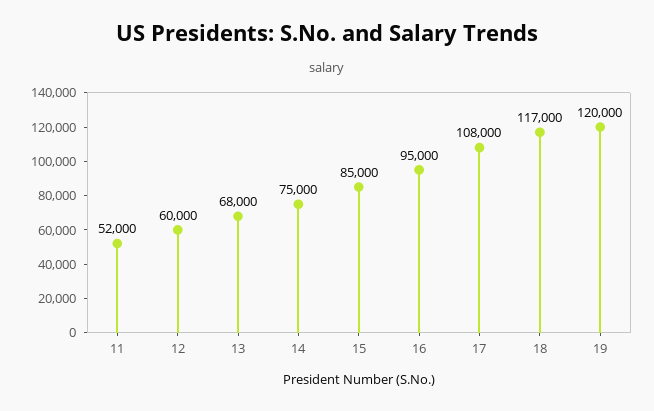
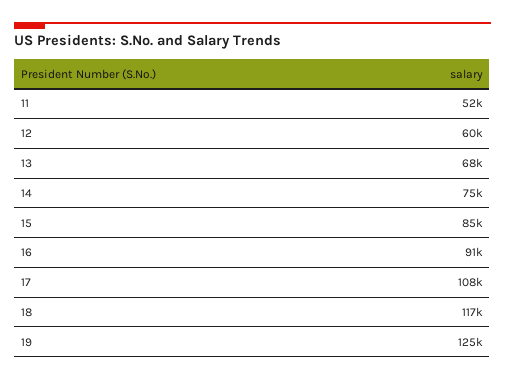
  {
    "11": 52000,
    "12": 60000,
    "13": 68000,
    "14": 75000,
    "15": 85000,
-   "16": 95000,
+   "16": 91000,
    "17": 108000,
    "18": 117000,
-   "19": 120000
+   "19": 125000
  }

